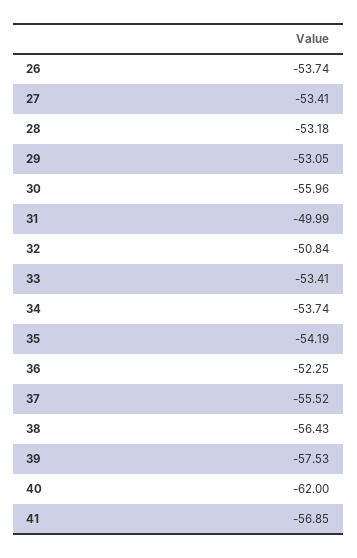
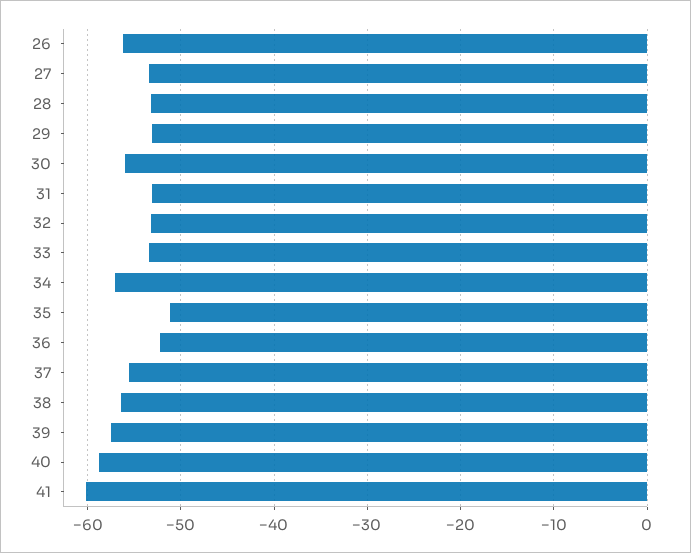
  {
-   "26": -53.74,
+   "26": -56,
    "27": -53.41,
    "28": -53.18,
    "29": -53.05,
    "30": -55.96,
-   "31": -49.99,
+   "31": -53,
-   "32": -50.84,
+   "32": -53,
    "33": -53.41,
-   "34": -53.74,
+   "34": -57,
-   "35": -54.19,
+   "35": -51,
    "36": -52.25,
    "37": -55.52,
    "38": -56.43,
    "39": -57.53,
-   "40": -62,
+   "40": -59,
-   "41": -56.85
+   "41": -60
  }

